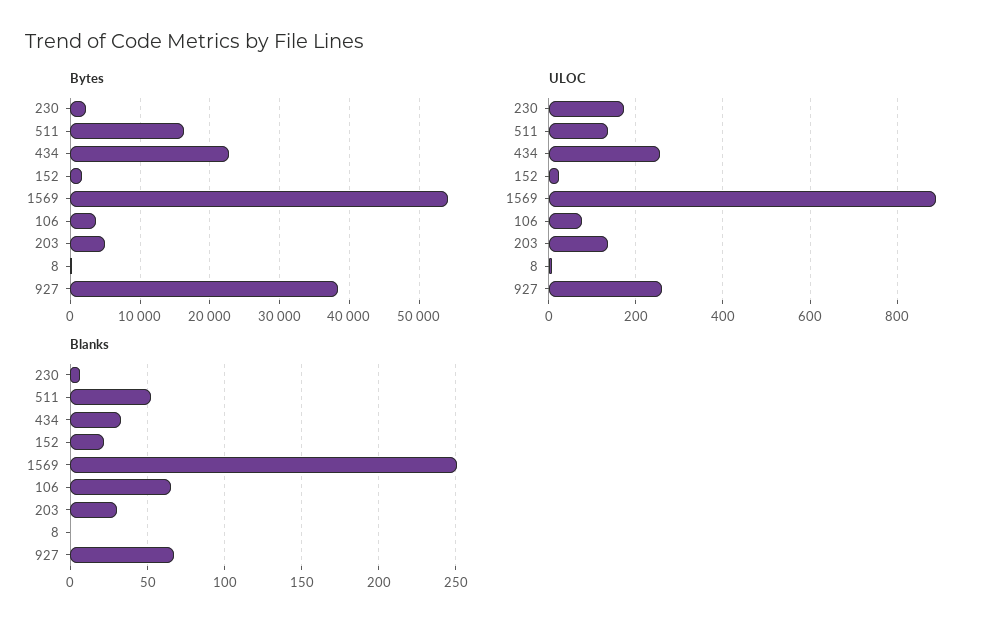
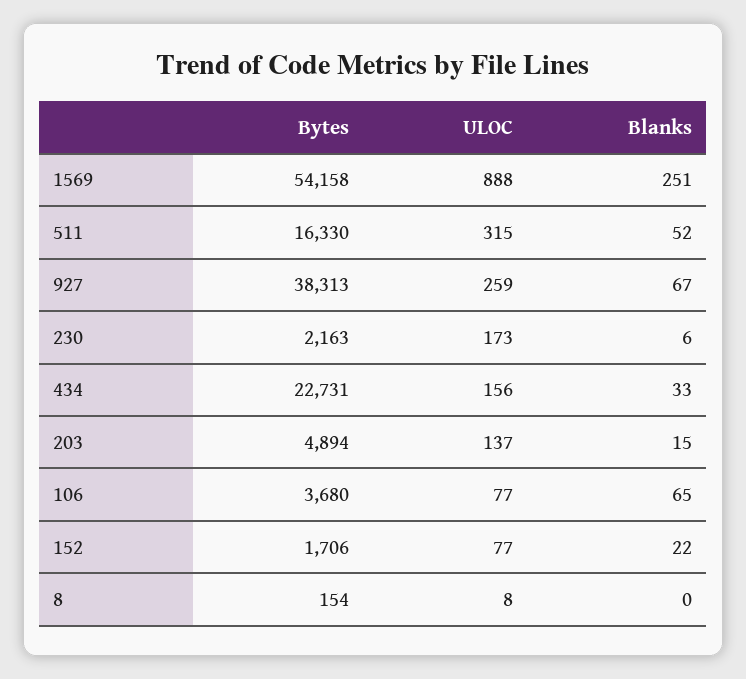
  {
    "Bytes": {
      "230": 2163,
      "511": 16330,
      "434": 22731,
      "152": 1706,
      "1569": 54158,
      "106": 3680,
      "203": 4894,
      "8": 154,
      "927": 38313
    },
    "ULOC": {
      "230": 173,
-     "511": 140,
+     "511": 315,
-     "434": 260,
+     "434": 156,
-     "152": 20,
+     "152": 77,
      "1569": 888,
      "106": 77,
      "203": 137,
      "8": 8,
      "927": 259
    },
    "Blanks": {
      "230": 6,
      "511": 52,
      "434": 33,
      "152": 22,
      "1569": 251,
      "106": 65,
-     "203": 30,
+     "203": 15,
      "8": 0,
      "927": 67
    }
  }

